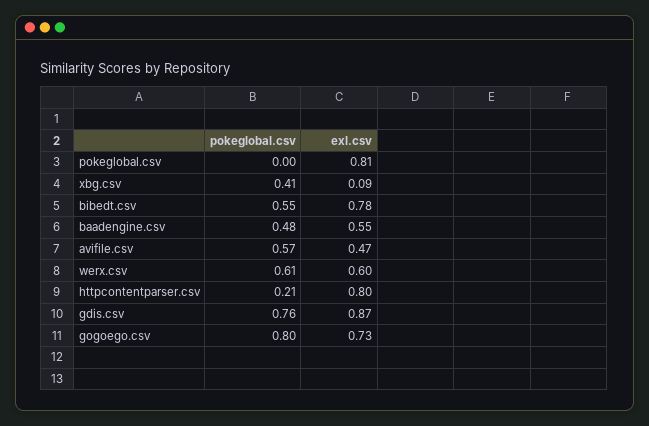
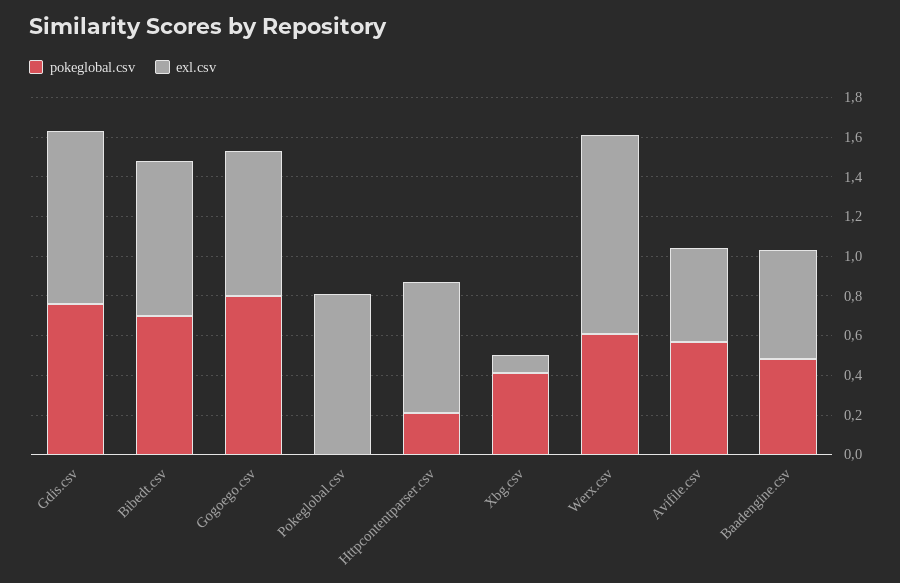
  {
    "pokeglobal.csv": {
      "pokeglobal.csv": 0,
      "xbg.csv": 0.41,
-     "bibedt.csv": 0.55,
+     "bibedt.csv": 0.7,
      "baadengine.csv": 0.48,
      "avifile.csv": 0.57,
      "werx.csv": 0.61,
      "httpcontentparser.csv": 0.21,
      "gdis.csv": 0.76,
      "gogoego.csv": 0.8
    },
    "exl.csv": {
      "pokeglobal.csv": 0.81,
      "xbg.csv": 0.09,
      "bibedt.csv": 0.78,
      "baadengine.csv": 0.55,
      "avifile.csv": 0.47,
-     "werx.csv": 0.6,
+     "werx.csv": 1,
-     "httpcontentparser.csv": 0.8,
+     "httpcontentparser.csv": 0.65,
      "gdis.csv": 0.87,
      "gogoego.csv": 0.73
    }
  }

